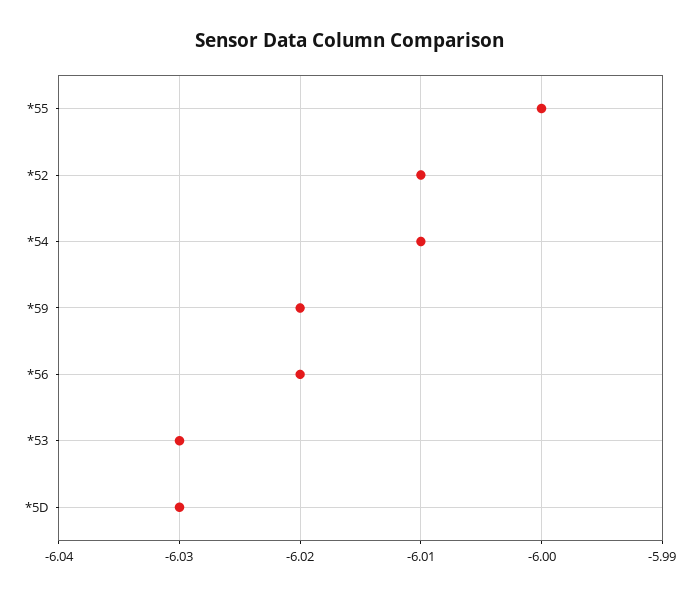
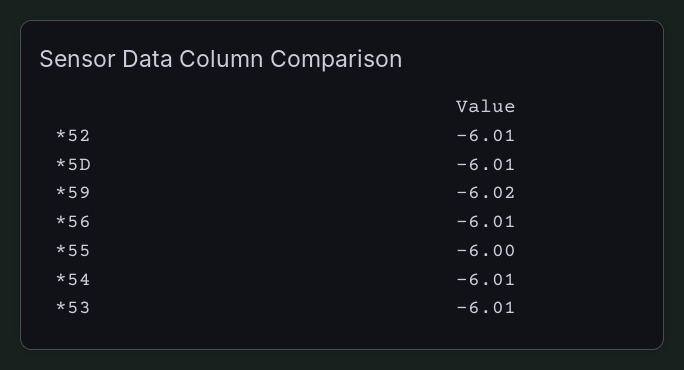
  {
    "*55": -6,
    "*52": -6.01,
    "*54": -6.01,
    "*59": -6.02,
-   "*56": -6.02,
+   "*56": -6.01,
-   "*53": -6.03,
+   "*53": -6.01,
-   "*5D": -6.03
+   "*5D": -6.01
  }

